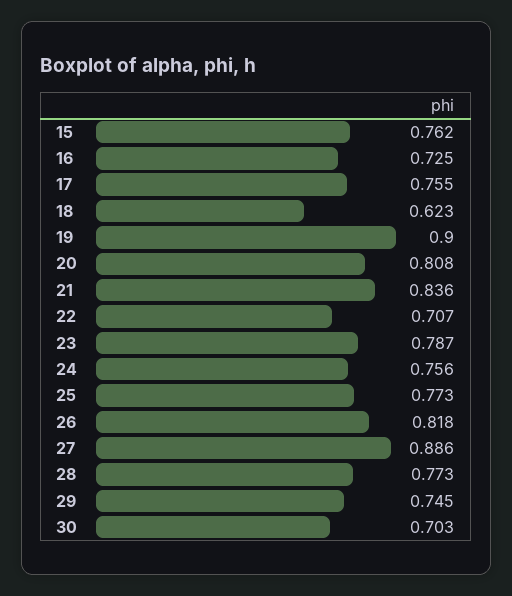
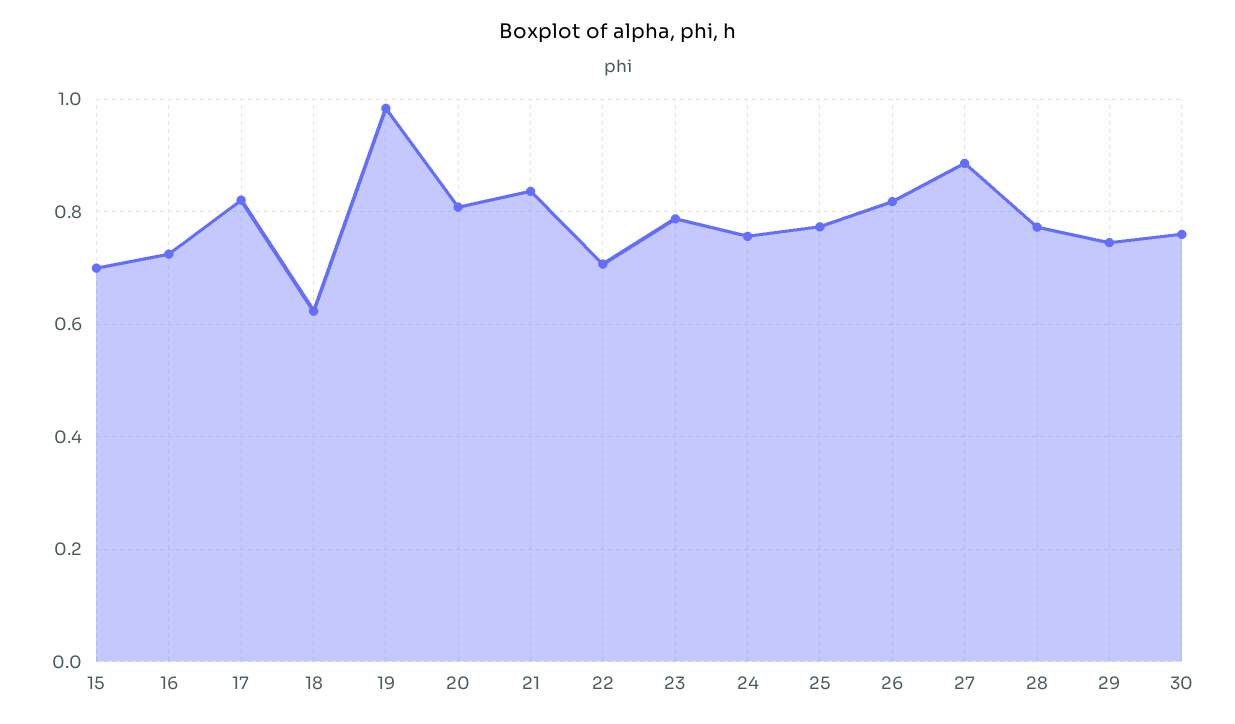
  {
-   "15": 0.762,
+   "15": 0.7,
    "16": 0.725,
-   "17": 0.755,
+   "17": 0.82,
    "18": 0.623,
-   "19": 0.9,
+   "19": 0.98,
    "20": 0.808,
    "21": 0.836,
    "22": 0.707,
    "23": 0.787,
    "24": 0.756,
    "25": 0.773,
    "26": 0.818,
    "27": 0.886,
    "28": 0.773,
    "29": 0.745,
-   "30": 0.703
+   "30": 0.76
  }

